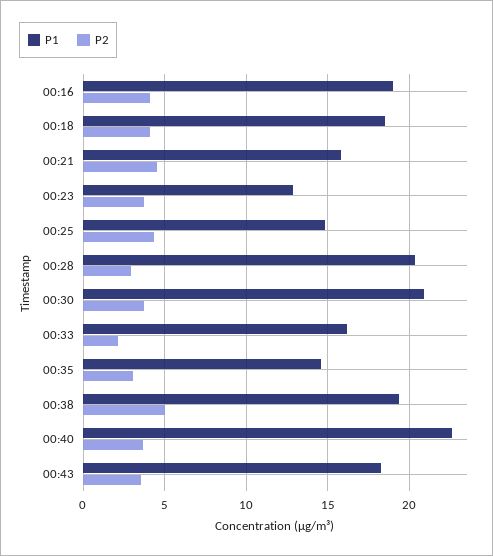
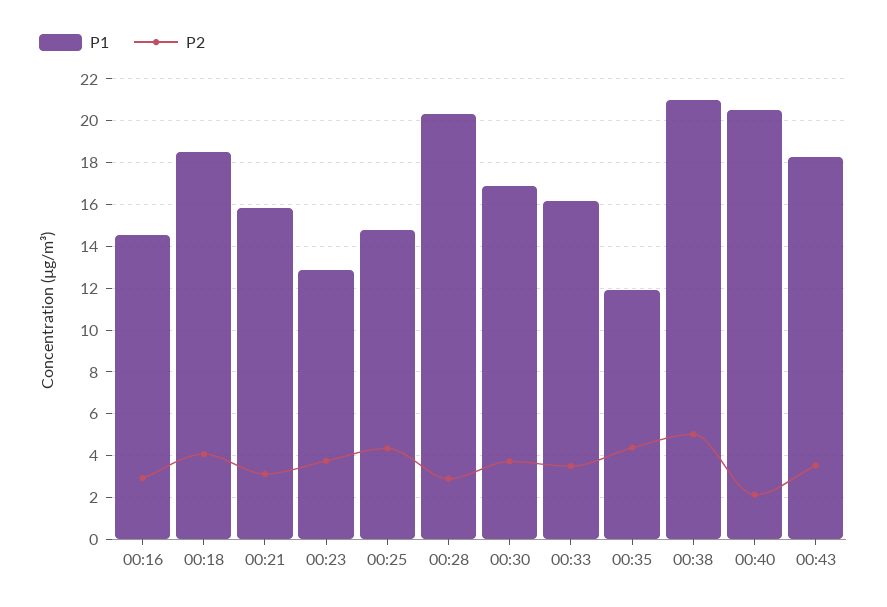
  {
    "P1": {
-     "00:16": 19,
+     "00:16": 14.5,
      "00:18": 18.5,
      "00:21": 16,
      "00:23": 13,
      "00:25": 15,
      "00:28": 20.5,
-     "00:30": 21,
+     "00:30": 17,
      "00:33": 16,
-     "00:35": 14.5,
+     "00:35": 12,
-     "00:38": 19.5,
+     "00:38": 21,
-     "00:40": 22.5,
+     "00:40": 20.5,
      "00:43": 18.5
    },
    "P2": {
-     "00:16": 4,
+     "00:16": 3,
      "00:18": 4,
-     "00:21": 4.5,
+     "00:21": 3,
      "00:23": 4,
      "00:25": 4.5,
      "00:28": 3,
      "00:30": 3.5,
-     "00:33": 2,
+     "00:33": 3.5,
-     "00:35": 3,
+     "00:35": 4.5,
      "00:38": 5,
-     "00:40": 3.5,
+     "00:40": 2,
      "00:43": 3.5
    }
  }

